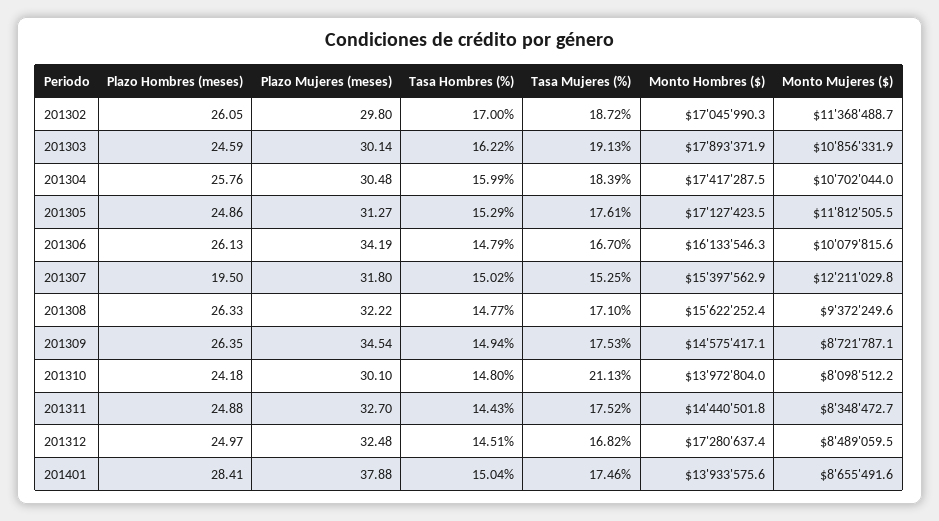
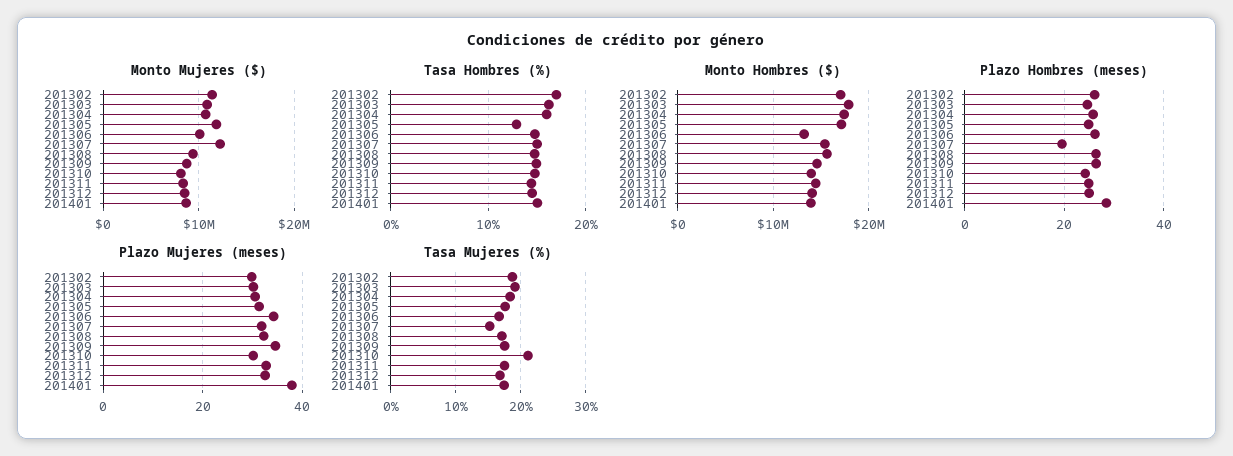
  {
    "Plazo Hombres (meses)": {
      "201302": 26.05,
      "201303": 24.59,
      "201304": 25.76,
      "201305": 24.86,
      "201306": 26.13,
      "201307": 19.5,
      "201308": 26.33,
      "201309": 26.35,
      "201310": 24.18,
      "201311": 24.88,
      "201312": 24.97,
      "201401": 28.41
    },
    "Plazo Mujeres (meses)": {
      "201302": 29.8,
      "201303": 30.14,
      "201304": 30.48,
      "201305": 31.27,
      "201306": 34.19,
      "201307": 31.8,
      "201308": 32.22,
      "201309": 34.54,
      "201310": 30.1,
      "201311": 32.7,
      "201312": 32.48,
      "201401": 37.88
    },
    "Tasa Hombres (%)": {
      "201302": 17,
      "201303": 16.22,
      "201304": 15.99,
-     "201305": 15.29,
+     "201305": 13,
      "201306": 14.79,
      "201307": 15.02,
      "201308": 14.77,
      "201309": 14.94,
      "201310": 14.8,
      "201311": 14.43,
      "201312": 14.51,
      "201401": 15.04
    },
    "Tasa Mujeres (%)": {
      "201302": 18.72,
      "201303": 19.13,
      "201304": 18.39,
      "201305": 17.61,
      "201306": 16.7,
      "201307": 15.25,
      "201308": 17.1,
      "201309": 17.53,
      "201310": 21.13,
      "201311": 17.52,
      "201312": 16.82,
      "201401": 17.46
    },
    "Monto Hombres ($)": {
      "201302": 17045990.3,
      "201303": 17893371.9,
      "201304": 17417287.5,
      "201305": 17127423.5,
-     "201306": 16133546.3,
+     "201306": 13000000,
      "201307": 15397562.9,
      "201308": 15622252.4,
      "201309": 14575417.1,
      "201310": 13972804,
      "201311": 14440501.8,
-     "201312": 17280637.4,
+     "201312": 14000000,
      "201401": 13933575.6
    },
    "Monto Mujeres ($)": {
      "201302": 11368488.7,
      "201303": 10856331.9,
      "201304": 10702044,
      "201305": 11812505.5,
      "201306": 10079815.6,
      "201307": 12211029.8,
      "201308": 9372249.6,
      "201309": 8721787.1,
      "201310": 8098512.2,
      "201311": 8348472.7,
      "201312": 8489059.5,
      "201401": 8655491.6
    }
  }

